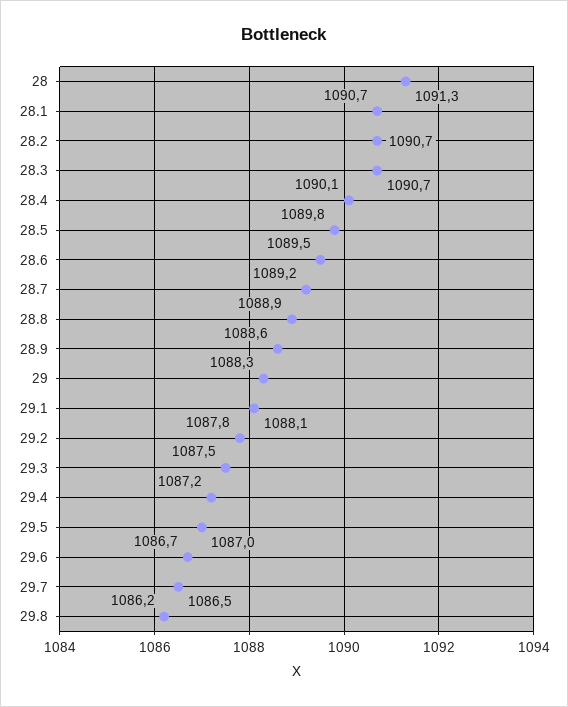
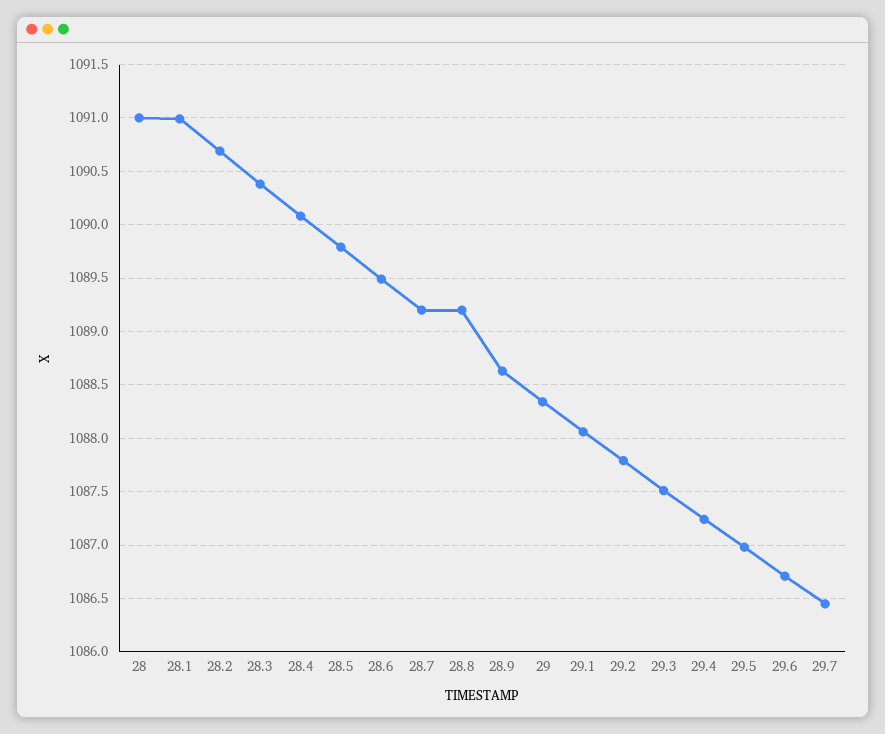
  {
-   "28": 1091.3,
+   "28": 1091,
-   "28.1": 1090.7,
+   "28.1": 1091,
    "28.2": 1090.7,
-   "28.3": 1090.7,
+   "28.3": 1090.4,
    "28.4": 1090.1,
    "28.5": 1089.8,
    "28.6": 1089.5,
    "28.7": 1089.2,
-   "28.8": 1088.9,
+   "28.8": 1089.2,
    "28.9": 1088.6,
    "29": 1088.3,
    "29.1": 1088.1,
    "29.2": 1087.8,
    "29.3": 1087.5,
    "29.4": 1087.2,
    "29.5": 1087,
    "29.6": 1086.7,
-   "29.7": 1086.5,
+   "29.7": 1086.5
-   "29.8": 1086.2
  }

